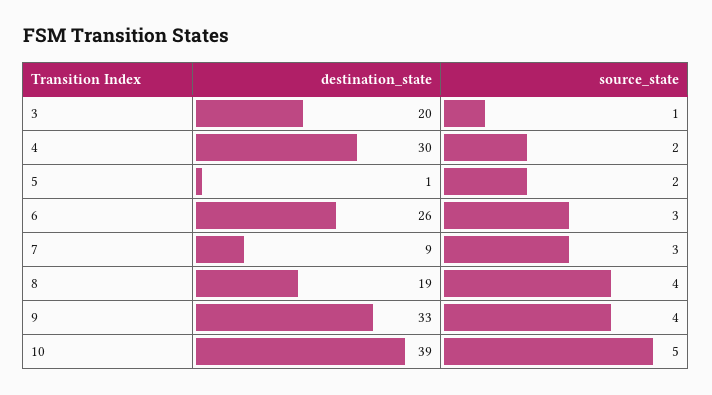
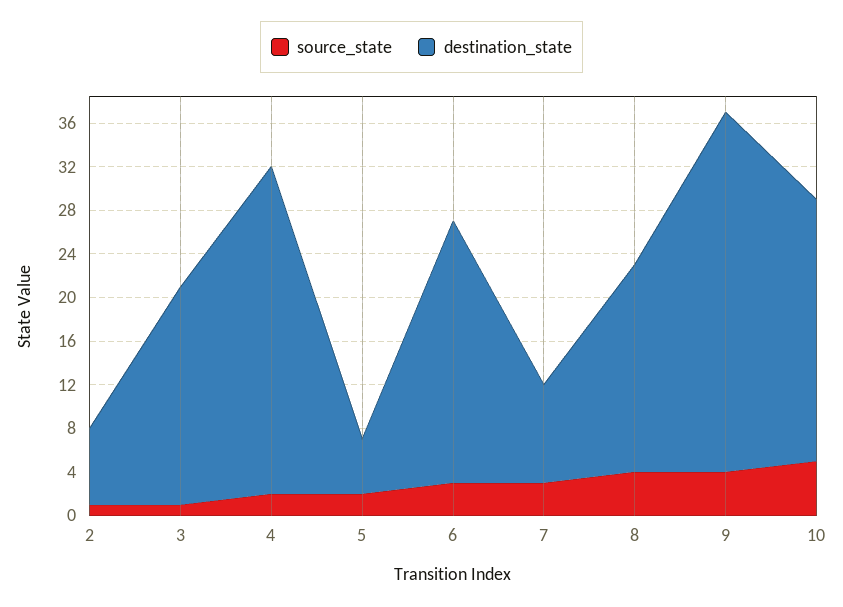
  {
    "destination_state": {
      "3": 20,
      "4": 30,
-     "5": 1,
+     "5": 5,
-     "6": 26,
+     "6": 24,
      "7": 9,
      "8": 19,
      "9": 33,
-     "10": 39
+     "10": 24,
+     "2": 7
    },
    "source_state": {
      "3": 1,
      "4": 2,
      "5": 2,
      "6": 3,
      "7": 3,
      "8": 4,
      "9": 4,
-     "10": 5
+     "10": 5,
+     "2": 1
    }
  }

